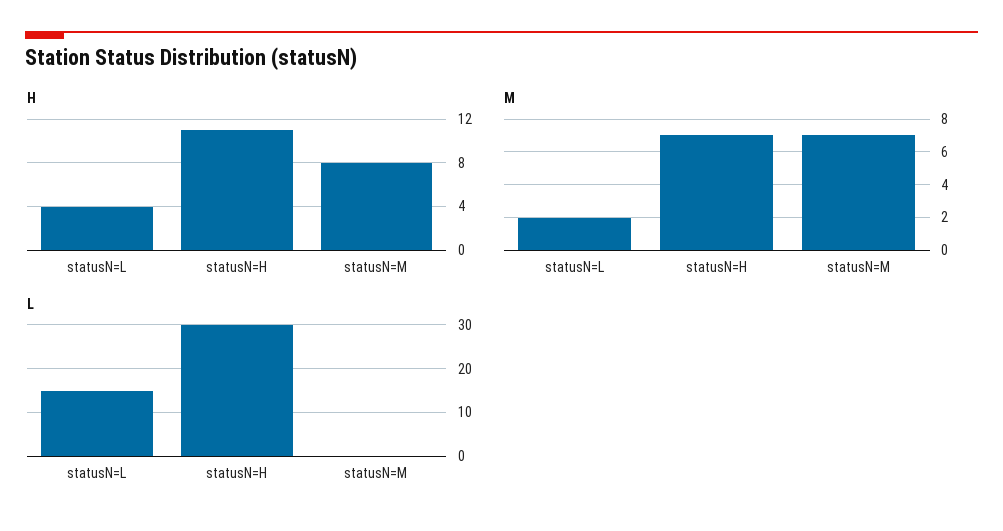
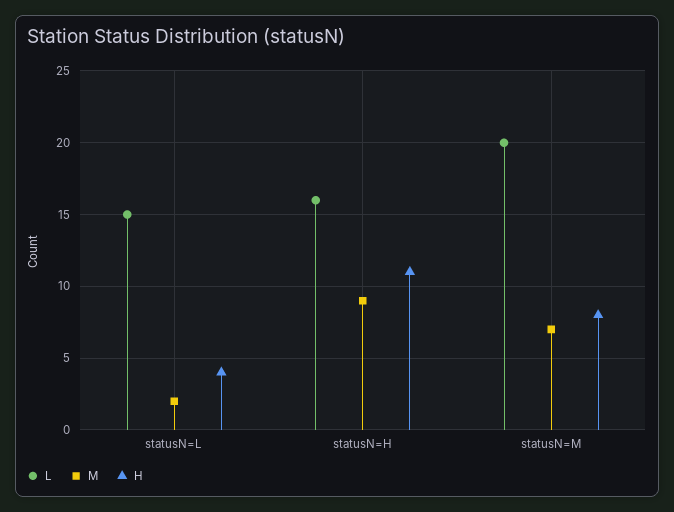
  {
    "H": {
      "statusN=L": 4,
      "statusN=H": 11,
      "statusN=M": 8
    },
    "M": {
      "statusN=L": 2,
-     "statusN=H": 7,
+     "statusN=H": 9,
      "statusN=M": 7
    },
    "L": {
      "statusN=L": 15,
-     "statusN=H": 30,
+     "statusN=H": 16,
-     "statusN=M": 0
+     "statusN=M": 20
    }
  }

